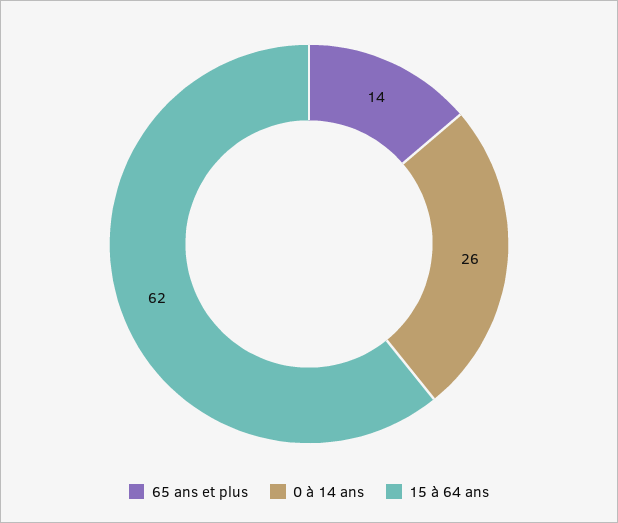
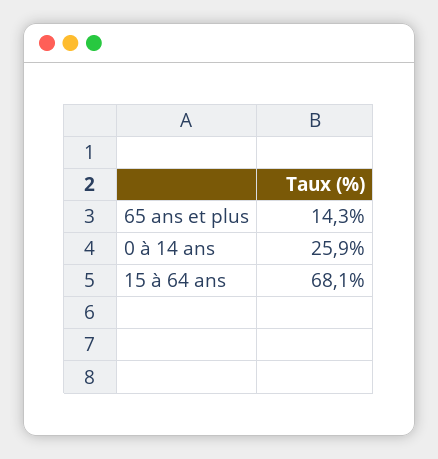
  {
    "65 ans et plus": 14.3,
    "0 à 14 ans": 25.9,
-   "15 à 64 ans": 62
+   "15 à 64 ans": 68.1
  }

